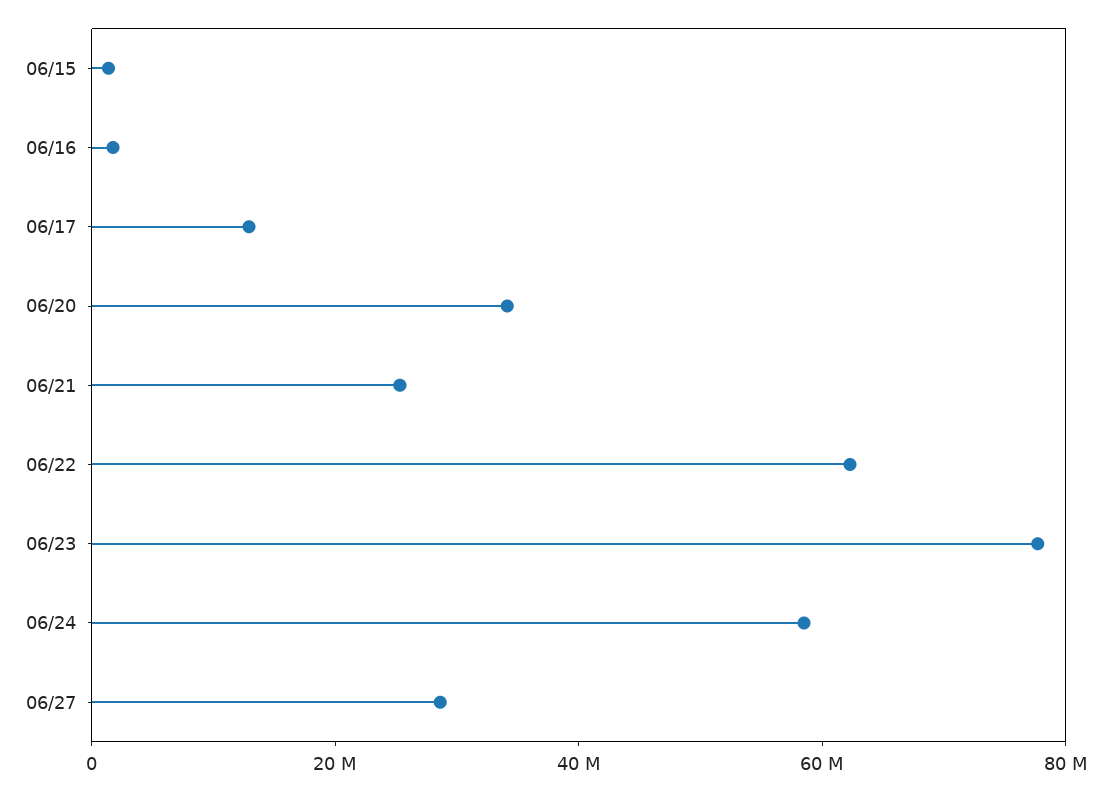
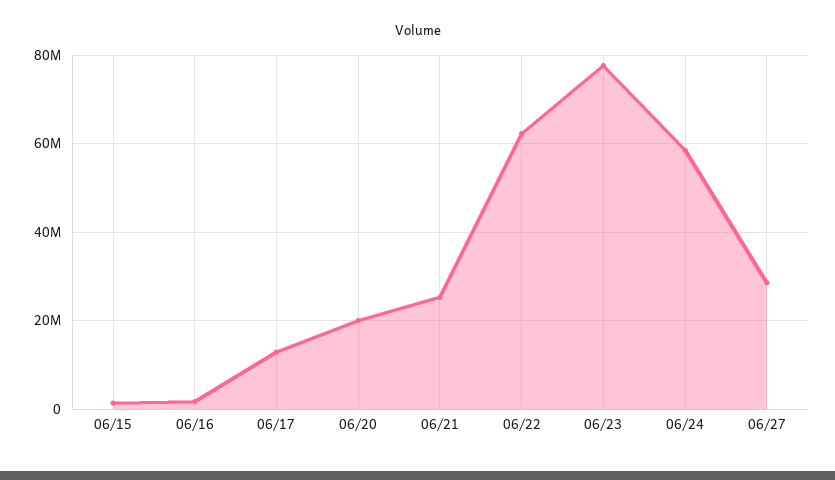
  {
    "06/15": 2000000,
    "06/16": 2000000,
    "06/17": 12000000,
-   "06/20": 35000000,
+   "06/20": 20000000,
    "06/21": 26000000,
    "06/22": 62000000,
    "06/23": 78000000,
    "06/24": 58000000,
    "06/27": 28000000
  }

